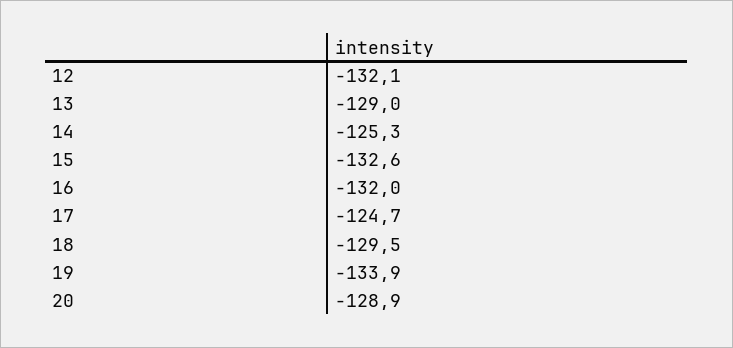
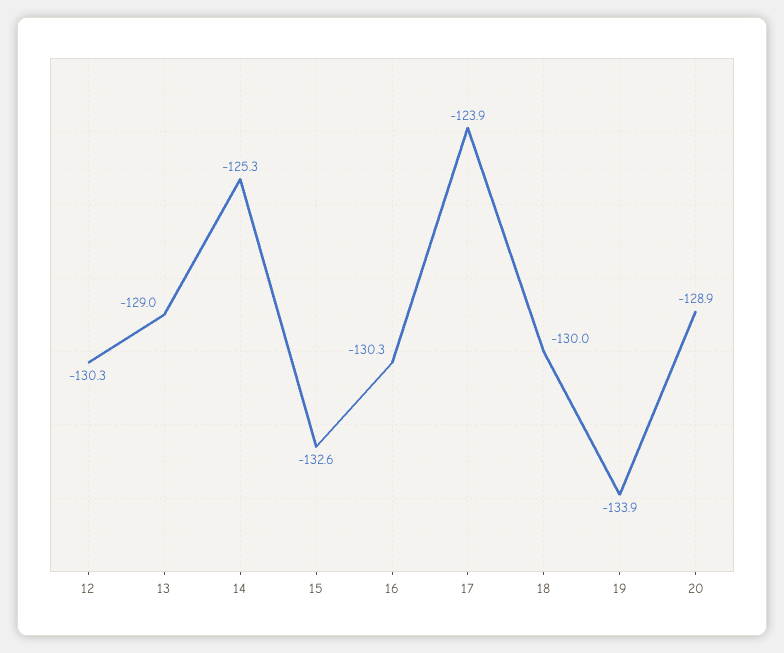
  {
-   "12": -132.1,
+   "12": -130.3,
    "13": -129,
    "14": -125.3,
    "15": -132.6,
-   "16": -132,
+   "16": -130.3,
-   "17": -124.7,
+   "17": -123.9,
-   "18": -129.5,
+   "18": -130,
    "19": -133.9,
    "20": -128.9
  }

